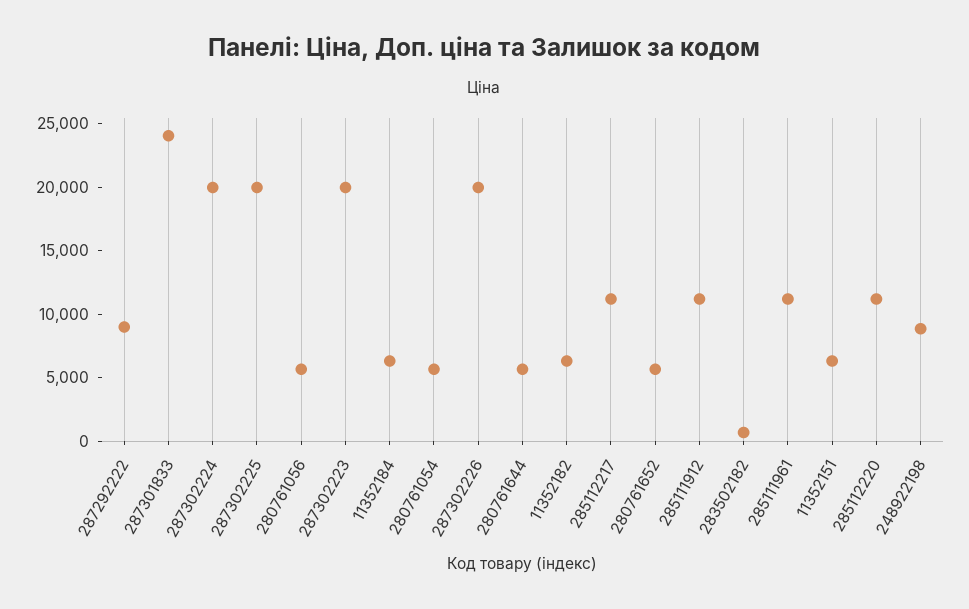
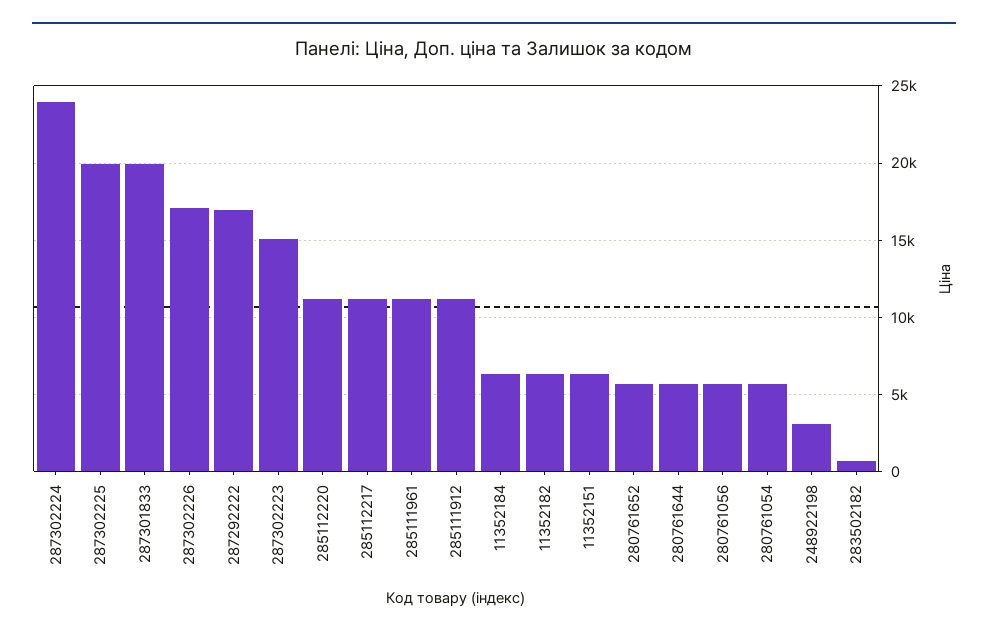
  {
-   "287292222": 9000,
+   "287292222": 17000,
-   "287301833": 24000,
+   "287301833": 20000,
-   "287302224": 20000,
+   "287302224": 24000,
    "287302225": 20000,
    "280761056": 5500,
-   "287302223": 20000,
+   "287302223": 15000,
    "11352184": 6500,
    "280761054": 5500,
-   "287302226": 20000,
+   "287302226": 17000,
    "280761644": 5500,
    "11352182": 6500,
    "285112217": 11000,
    "280761652": 5500,
    "285111912": 11000,
    "283502182": 500,
    "285111961": 11000,
    "11352151": 6500,
    "285112220": 11000,
-   "248922198": 9000
+   "248922198": 3000
  }

